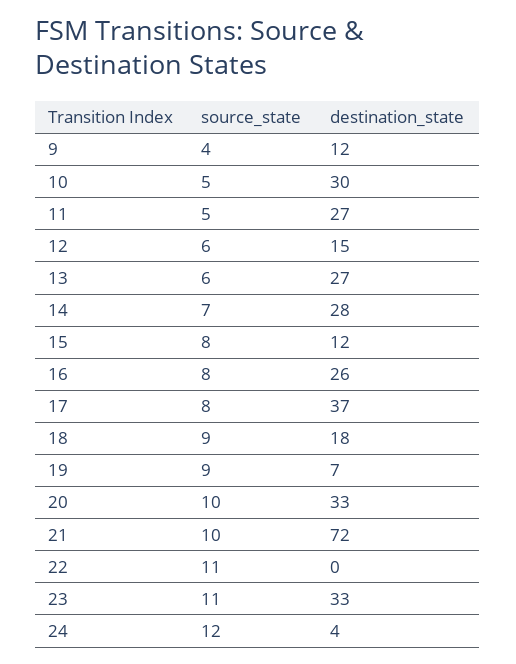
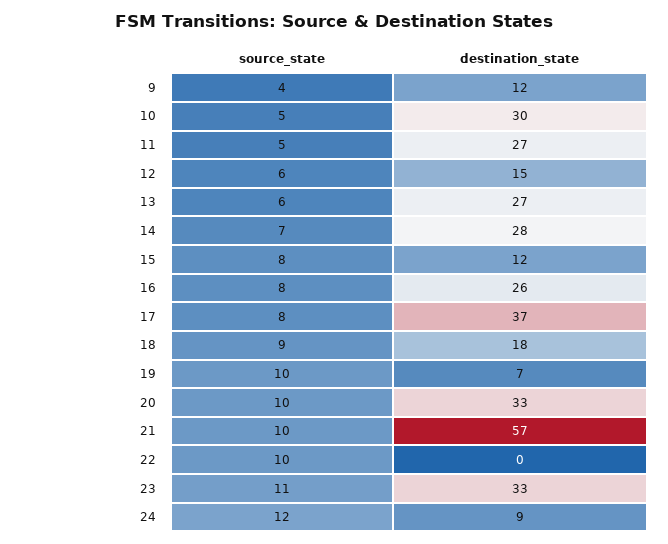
  {
    "source_state": {
      "9": 4,
      "10": 5,
      "11": 5,
      "12": 6,
      "13": 6,
      "14": 7,
      "15": 8,
      "16": 8,
      "17": 8,
      "18": 9,
-     "19": 9,
+     "19": 10,
      "20": 10,
      "21": 10,
-     "22": 11,
+     "22": 10,
      "23": 11,
      "24": 12
    },
    "destination_state": {
      "9": 12,
      "10": 30,
      "11": 27,
      "12": 15,
      "13": 27,
      "14": 28,
      "15": 12,
      "16": 26,
      "17": 37,
      "18": 18,
      "19": 7,
      "20": 33,
-     "21": 72,
+     "21": 57,
      "22": 0,
      "23": 33,
-     "24": 4
+     "24": 9
    }
  }

